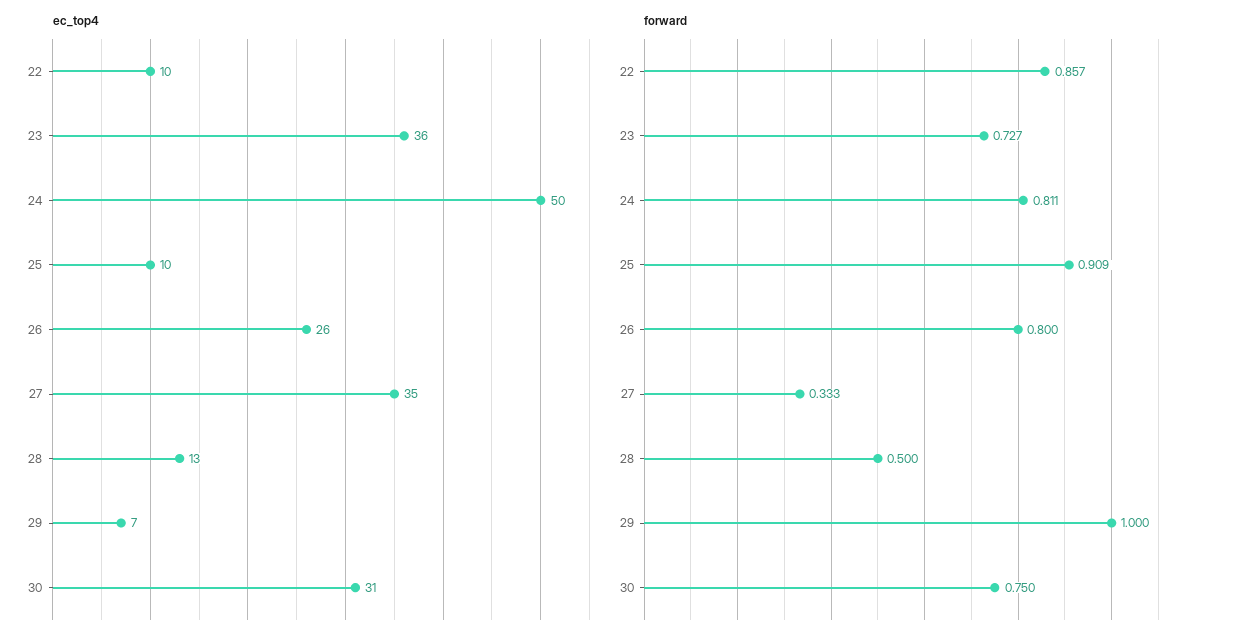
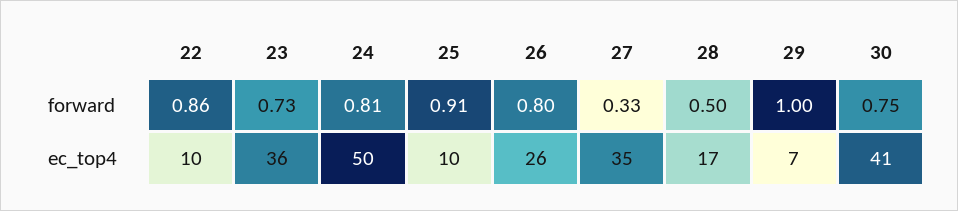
  {
    "ec_top4": {
      "22": 10,
      "23": 36,
      "24": 50,
      "25": 10,
      "26": 26,
      "27": 35,
-     "28": 13,
+     "28": 17,
      "29": 7,
-     "30": 31
+     "30": 41
    },
    "forward": {
      "22": 0.857,
      "23": 0.727,
      "24": 0.811,
      "25": 0.909,
      "26": 0.8,
      "27": 0.333,
      "28": 0.5,
      "29": 1,
      "30": 0.75
    }
  }

